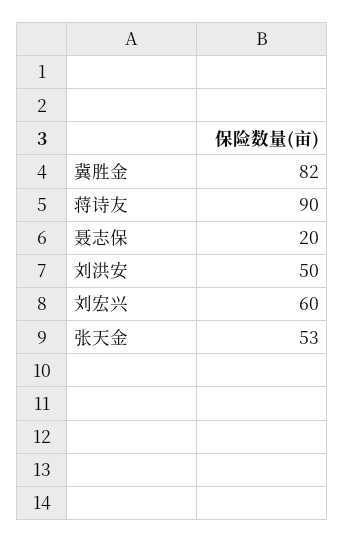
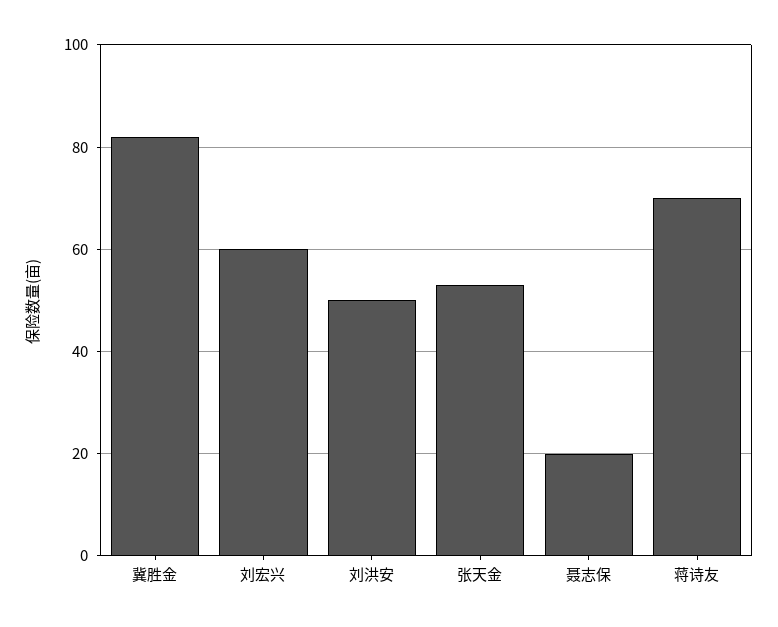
  {
    "冀胜金": 82,
-   "蒋诗友": 90,
+   "蒋诗友": 70,
    "聂志保": 20,
    "刘洪安": 50,
    "刘宏兴": 60,
    "张天金": 53
  }

